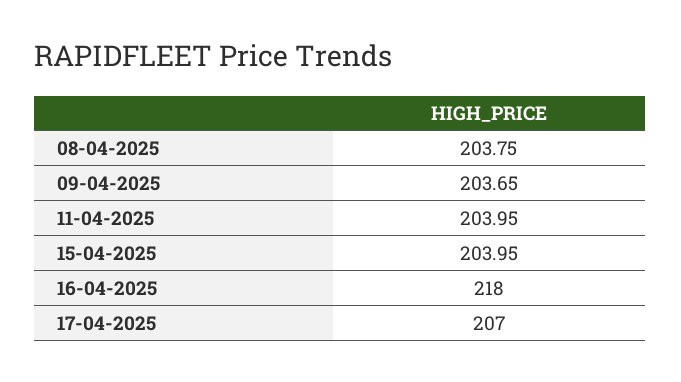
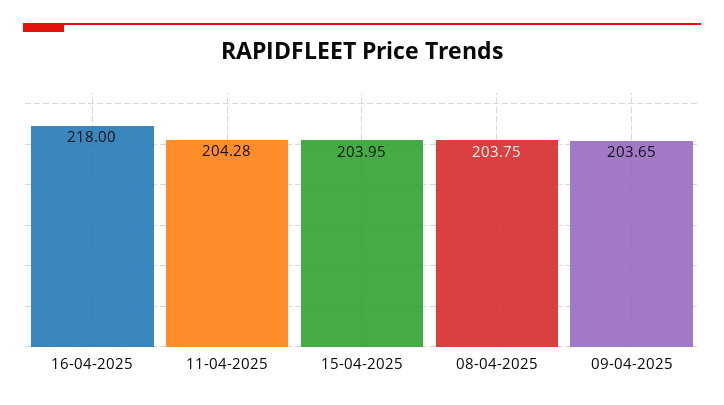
  {
    "08-04-2025": 203.75,
    "09-04-2025": 203.65,
-   "11-04-2025": 203.95,
+   "11-04-2025": 204.28,
    "15-04-2025": 203.95,
-   "16-04-2025": 218,
+   "16-04-2025": 218
-   "17-04-2025": 207
  }

